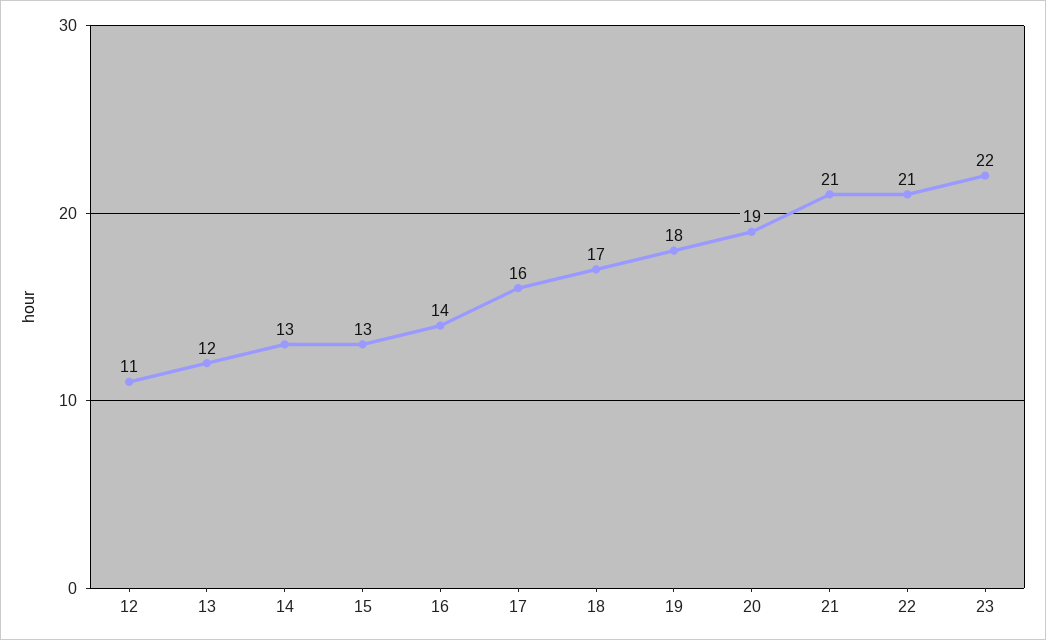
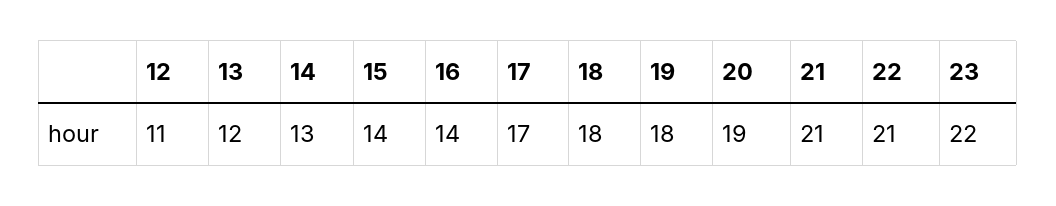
  {
    "12": 11,
    "13": 12,
    "14": 13,
-   "15": 13,
+   "15": 14,
    "16": 14,
-   "17": 16,
+   "17": 17,
-   "18": 17,
+   "18": 18,
    "19": 18,
    "20": 19,
    "21": 21,
    "22": 21,
    "23": 22
  }

